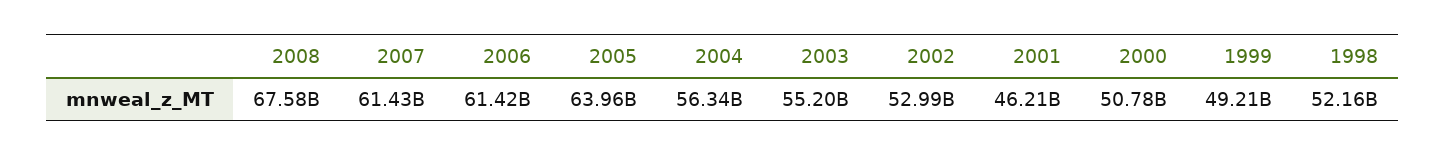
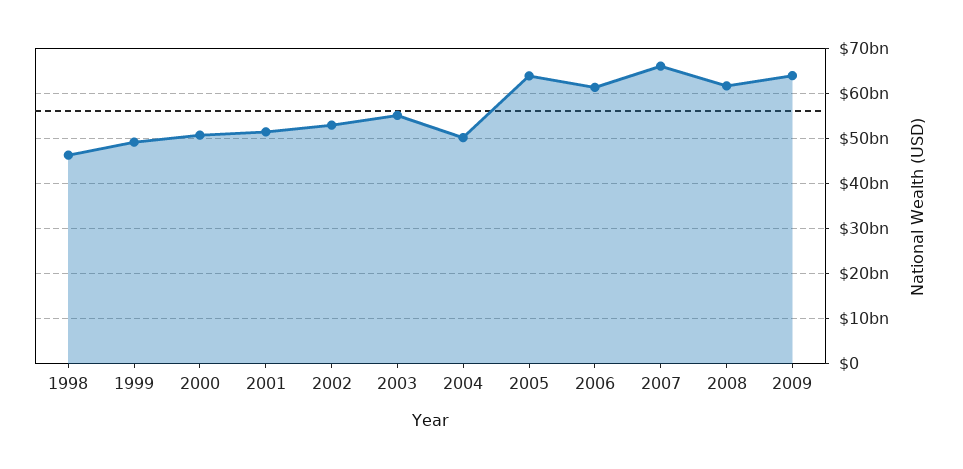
  {
-   "2008": 67580000000,
+   "2008": 62000000000,
-   "2007": 61430000000,
+   "2007": 66000000000,
    "2006": 61420000000,
    "2005": 63960000000,
-   "2004": 56340000000,
+   "2004": 50000000000,
    "2003": 55200000000,
    "2002": 52990000000,
-   "2001": 46210000000,
+   "2001": 52000000000,
    "2000": 50780000000,
    "1999": 49210000000,
-   "1998": 52160000000
+   "1998": 46000000000,
+   "2009": 64000000000
  }

